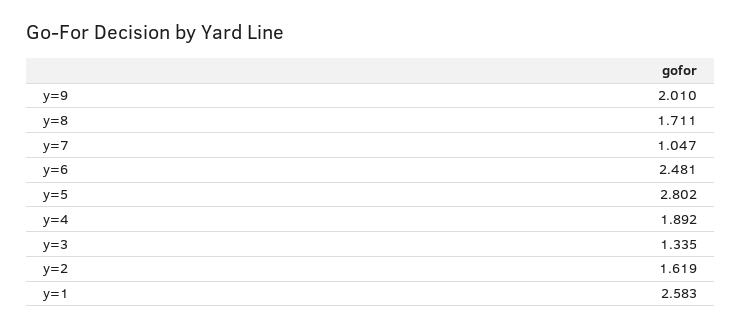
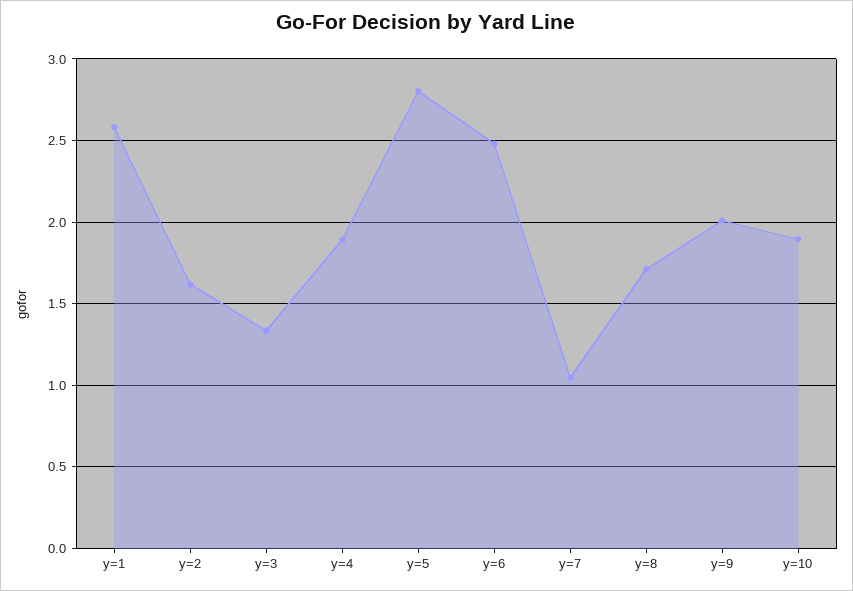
  {
    "y=9": 2.01,
    "y=8": 1.711,
    "y=7": 1.047,
    "y=6": 2.481,
    "y=5": 2.802,
    "y=4": 1.892,
    "y=3": 1.335,
    "y=2": 1.619,
-   "y=1": 2.583
+   "y=1": 2.583,
+   "y=10": 1.9
  }

